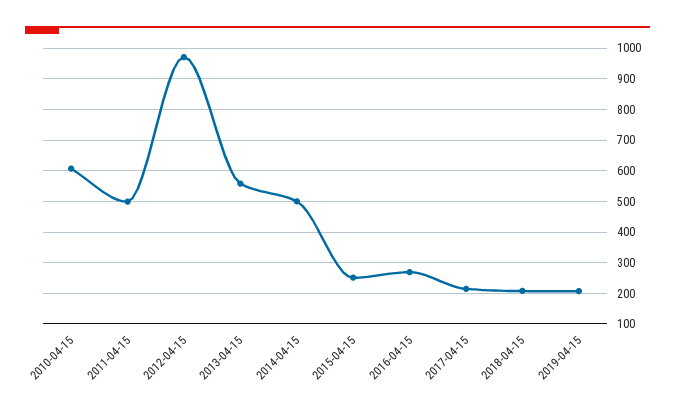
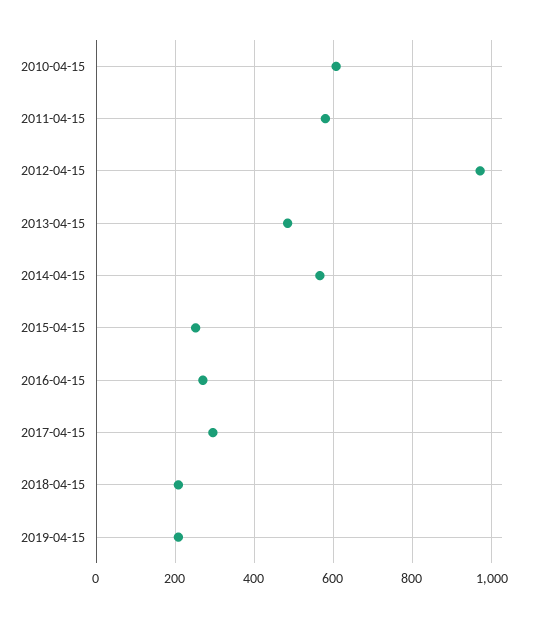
  {
    "2010-04-15": 600,
-   "2011-04-15": 500,
+   "2011-04-15": 580,
    "2012-04-15": 980,
-   "2013-04-15": 560,
+   "2013-04-15": 480,
-   "2014-04-15": 500,
+   "2014-04-15": 560,
    "2015-04-15": 260,
    "2016-04-15": 260,
-   "2017-04-15": 220,
+   "2017-04-15": 300,
    "2018-04-15": 200,
    "2019-04-15": 200
  }

